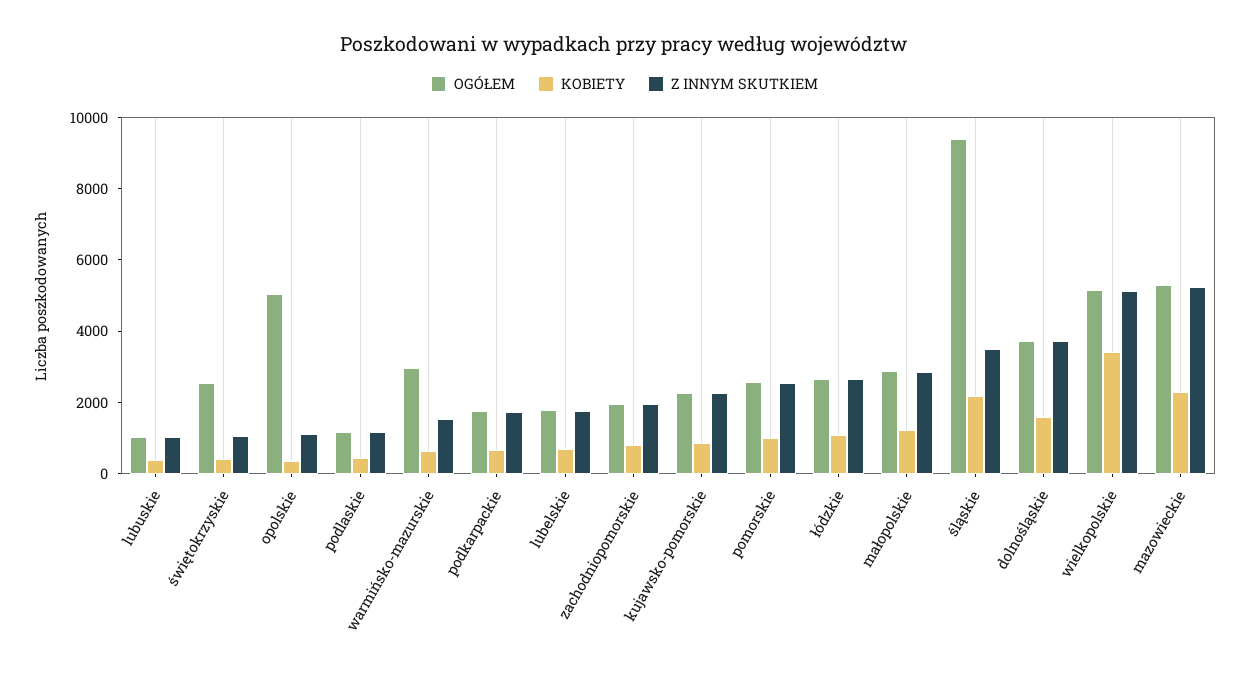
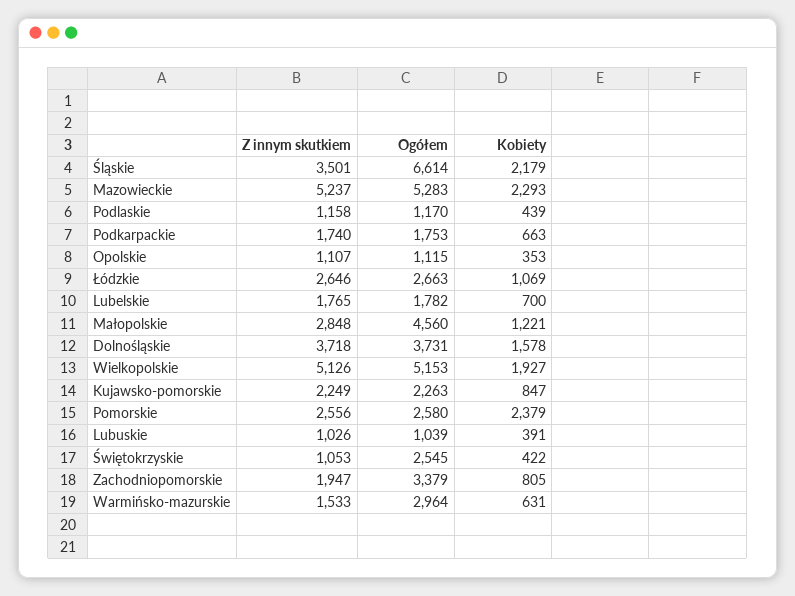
  {
    "OGÓŁEM": {
      "lubuskie": 1039,
      "świętokrzyskie": 2545,
-     "opolskie": 5000,
+     "opolskie": 1115,
      "podlaskie": 1170,
      "warmińsko-mazurskie": 2964,
      "podkarpackie": 1753,
      "lubelskie": 1782,
-     "zachodniopomorskie": 2000,
+     "zachodniopomorskie": 3379,
      "kujawsko-pomorskie": 2263,
      "pomorskie": 2580,
      "łódzkie": 2663,
-     "małopolskie": 3000,
+     "małopolskie": 4560,
-     "śląskie": 9500,
+     "śląskie": 6614,
      "dolnośląskie": 3731,
      "wielkopolskie": 5153,
      "mazowieckie": 5283
    },
    "KOBIETY": {
      "lubuskie": 391,
      "świętokrzyskie": 422,
      "opolskie": 353,
      "podlaskie": 439,
      "warmińsko-mazurskie": 631,
      "podkarpackie": 663,
      "lubelskie": 700,
      "zachodniopomorskie": 805,
      "kujawsko-pomorskie": 847,
-     "pomorskie": 1000,
+     "pomorskie": 2379,
      "łódzkie": 1069,
      "małopolskie": 1221,
      "śląskie": 2179,
      "dolnośląskie": 1578,
-     "wielkopolskie": 3500,
+     "wielkopolskie": 1927,
      "mazowieckie": 2293
    },
    "Z INNYM SKUTKIEM": {
      "lubuskie": 1026,
      "świętokrzyskie": 1053,
      "opolskie": 1107,
      "podlaskie": 1158,
      "warmińsko-mazurskie": 1533,
      "podkarpackie": 1740,
      "lubelskie": 1765,
      "zachodniopomorskie": 1947,
      "kujawsko-pomorskie": 2249,
      "pomorskie": 2556,
      "łódzkie": 2646,
      "małopolskie": 2848,
      "śląskie": 3501,
      "dolnośląskie": 3718,
      "wielkopolskie": 5126,
      "mazowieckie": 5237
    }
  }

